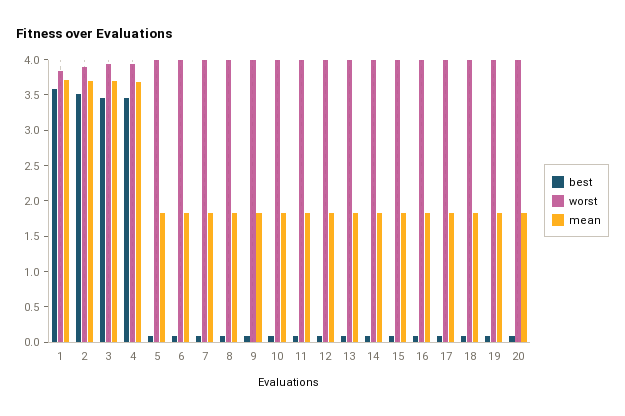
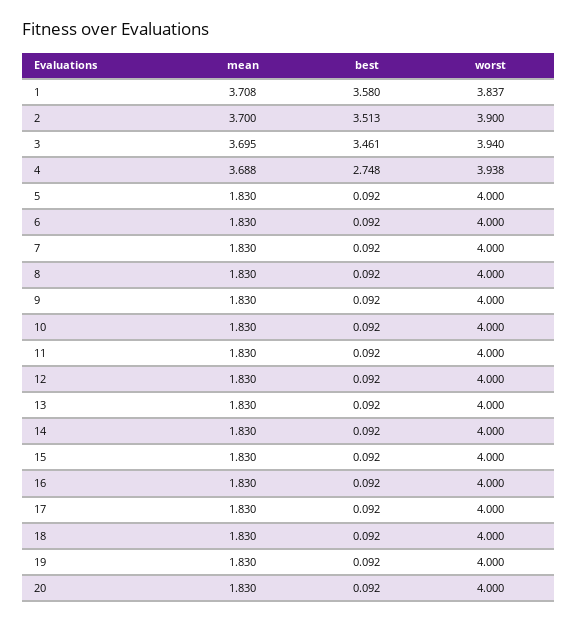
  {
    "best": {
      "1": 3.58,
      "2": 3.513,
      "3": 3.461,
-     "4": 3.5,
+     "4": 2.748,
      "5": 0.092,
      "6": 0.092,
      "7": 0.092,
      "8": 0.092,
      "9": 0.092,
      "10": 0.092,
      "11": 0.092,
      "12": 0.092,
      "13": 0.092,
      "14": 0.092,
      "15": 0.092,
      "16": 0.092,
      "17": 0.092,
      "18": 0.092,
      "19": 0.092,
      "20": 0.092
    },
    "worst": {
      "1": 3.837,
      "2": 3.9,
      "3": 3.94,
      "4": 3.938,
      "5": 4,
      "6": 4,
      "7": 4,
      "8": 4,
      "9": 4,
      "10": 4,
      "11": 4,
      "12": 4,
      "13": 4,
      "14": 4,
      "15": 4,
      "16": 4,
      "17": 4,
      "18": 4,
      "19": 4,
      "20": 4
    },
    "mean": {
      "1": 3.708,
      "2": 3.7,
      "3": 3.695,
      "4": 3.688,
      "5": 1.83,
      "6": 1.83,
      "7": 1.83,
      "8": 1.83,
      "9": 1.83,
      "10": 1.83,
      "11": 1.83,
      "12": 1.83,
      "13": 1.83,
      "14": 1.83,
      "15": 1.83,
      "16": 1.83,
      "17": 1.83,
      "18": 1.83,
      "19": 1.83,
      "20": 1.83
    }
  }

